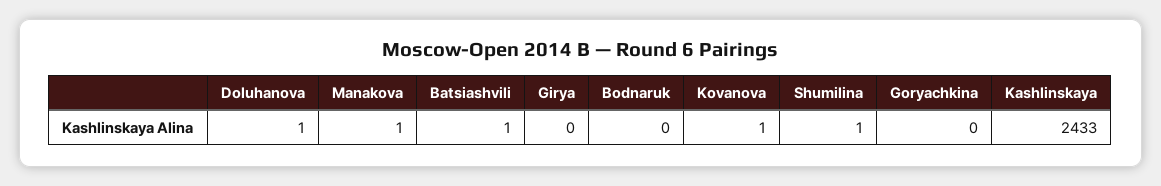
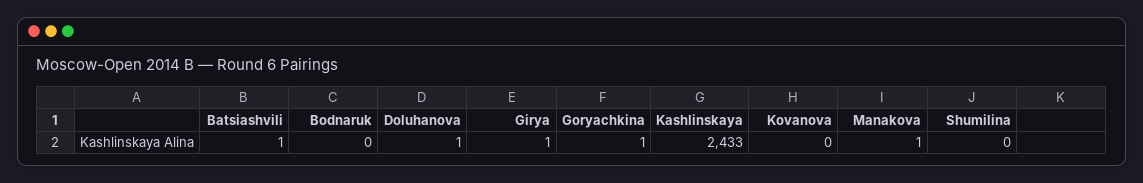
  {
    "Doluhanova": 1,
    "Manakova": 1,
    "Batsiashvili": 1,
-   "Girya": 0,
+   "Girya": 1,
    "Bodnaruk": 0,
-   "Kovanova": 1,
+   "Kovanova": 0,
-   "Shumilina": 1,
+   "Shumilina": 0,
-   "Goryachkina": 0,
+   "Goryachkina": 1,
    "Kashlinskaya": 2433
  }

